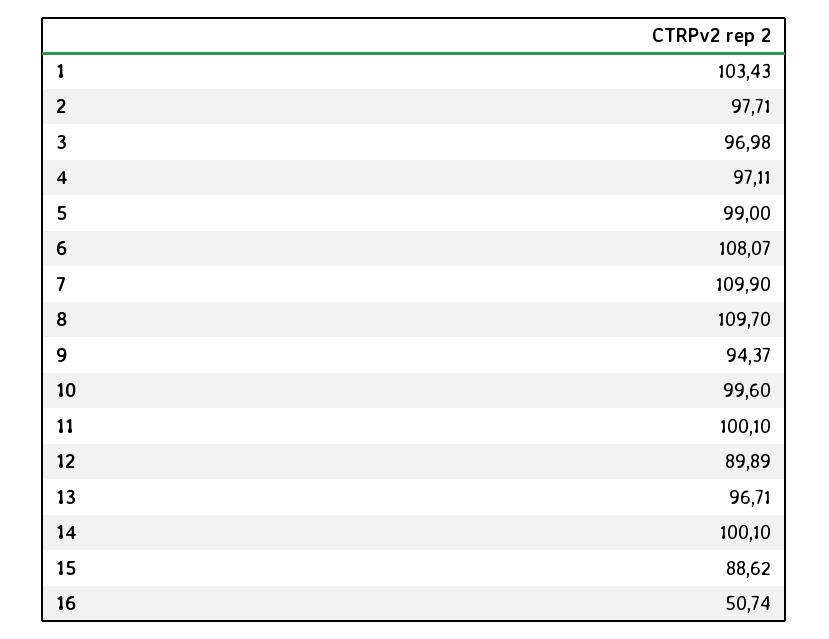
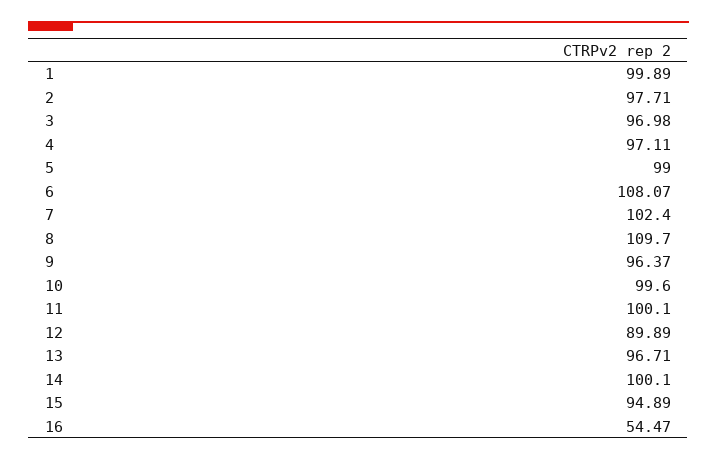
  {
-   "1": 103.43,
+   "1": 99.89,
    "2": 97.71,
    "3": 96.98,
    "4": 97.11,
    "5": 99,
    "6": 108.07,
-   "7": 109.9,
+   "7": 102.4,
    "8": 109.7,
-   "9": 94.37,
+   "9": 96.37,
    "10": 99.6,
    "11": 100.1,
    "12": 89.89,
    "13": 96.71,
    "14": 100.1,
-   "15": 88.62,
+   "15": 94.89,
-   "16": 50.74
+   "16": 54.47
  }

